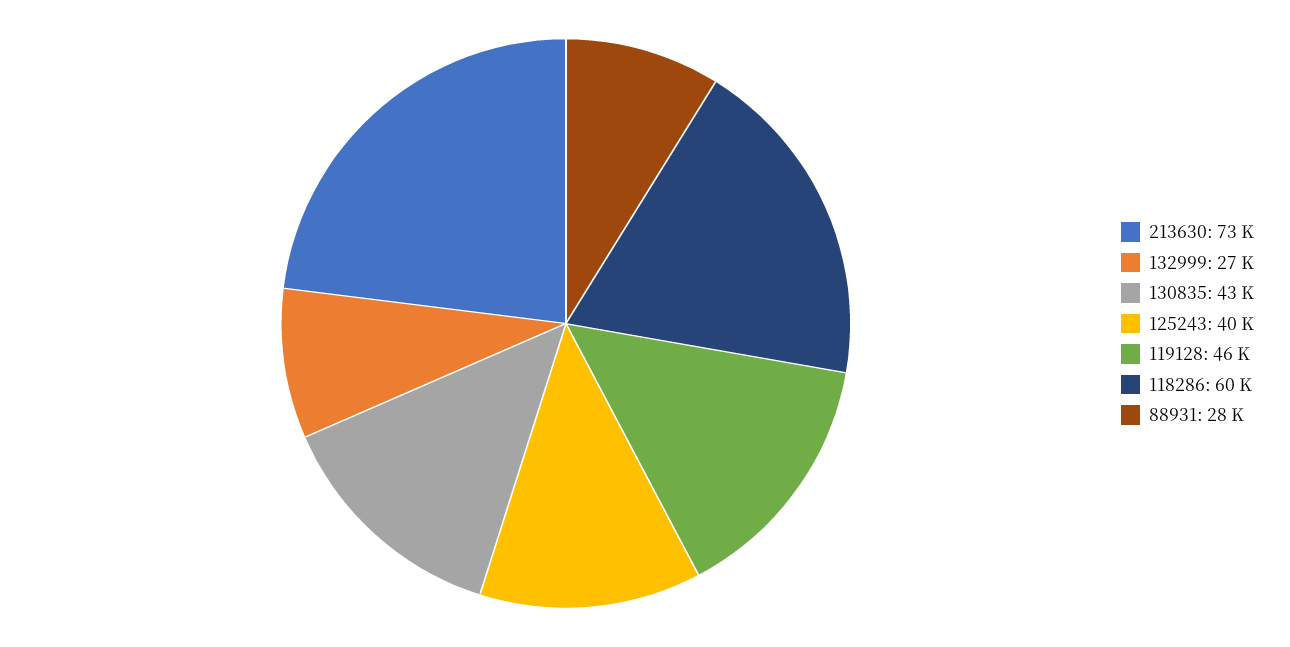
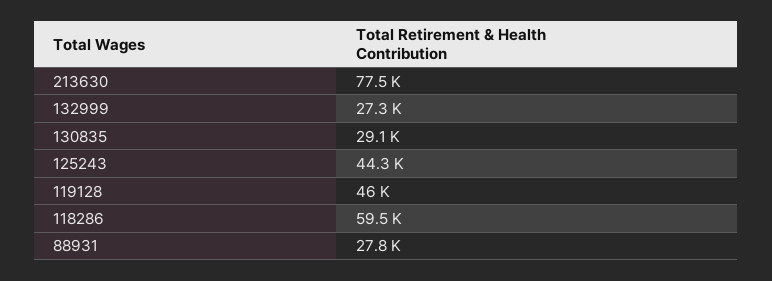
  {
-   "213630": 73000,
+   "213630": 77500,
    "132999": 27300,
-   "130835": 43000,
+   "130835": 29100,
-   "125243": 40000,
+   "125243": 44300,
    "119128": 46000,
    "118286": 59500,
    "88931": 27800
  }

